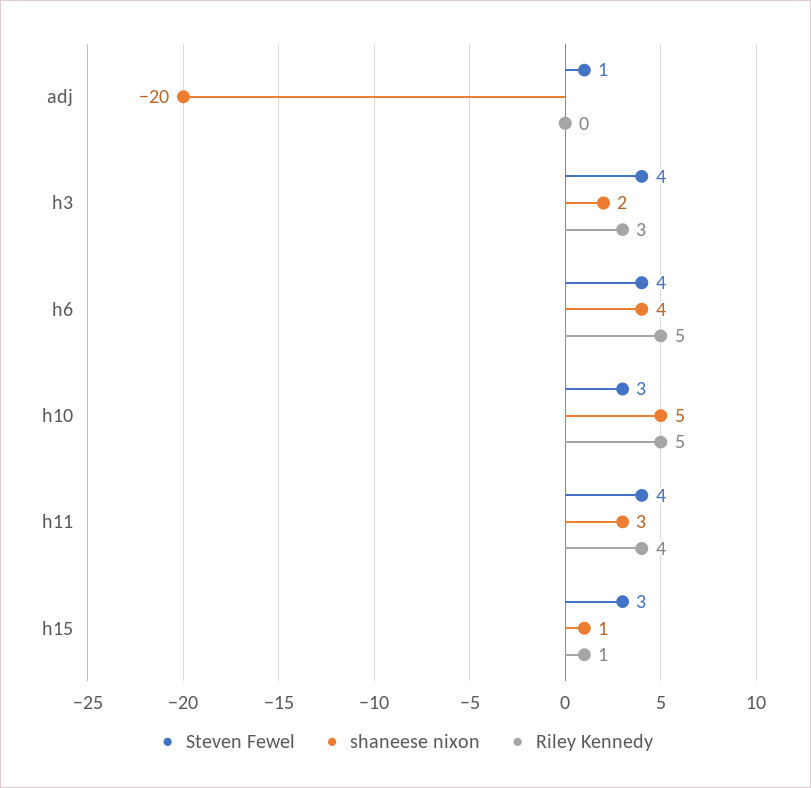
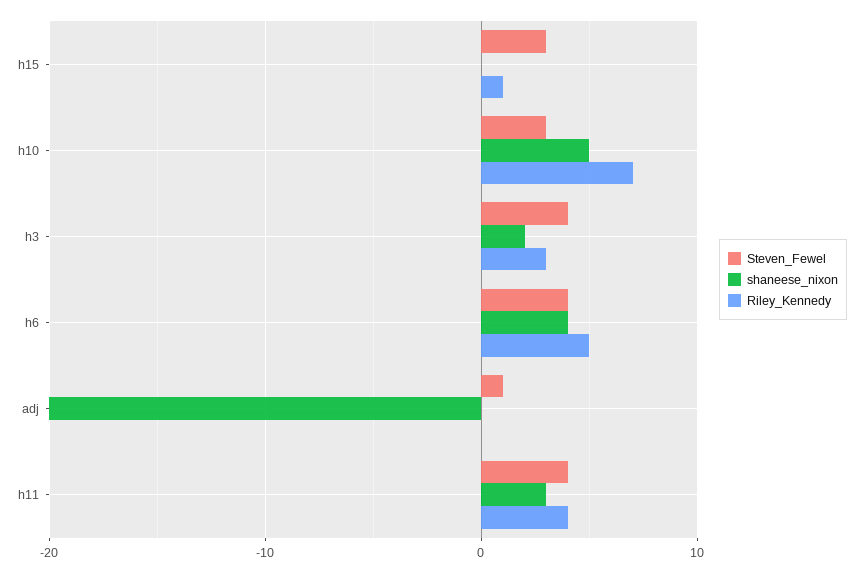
  {
    "Steven Fewel": {
      "adj": 1,
      "h3": 4,
      "h6": 4,
      "h10": 3,
      "h11": 4,
      "h15": 3
    },
    "shaneese nixon": {
      "adj": -20,
      "h3": 2,
      "h6": 4,
      "h10": 5,
      "h11": 3,
-     "h15": 1
+     "h15": 0
    },
    "Riley Kennedy": {
      "adj": 0,
      "h3": 3,
      "h6": 5,
-     "h10": 5,
+     "h10": 7,
      "h11": 4,
      "h15": 1
    }
  }

